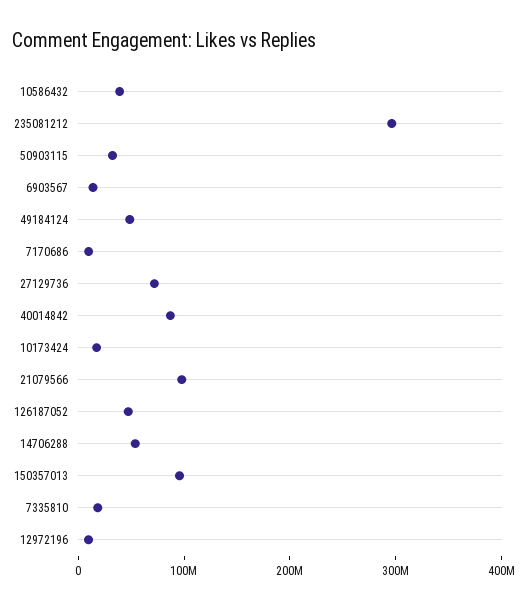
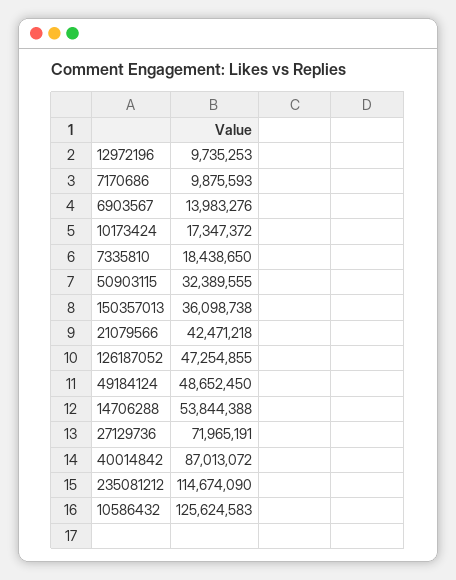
  {
-   "10586432": 40000000,
+   "10586432": 125624583,
-   "235081212": 300000000,
+   "235081212": 114674090,
    "50903115": 32389555,
    "6903567": 13983276,
    "49184124": 48652450,
    "7170686": 9875593,
    "27129736": 71965191,
    "40014842": 87013072,
    "10173424": 17347372,
-   "21079566": 100000000,
+   "21079566": 42471218,
    "126187052": 47254855,
    "14706288": 53844388,
-   "150357013": 100000000,
+   "150357013": 36098738,
    "7335810": 18438650,
    "12972196": 9735253
  }

